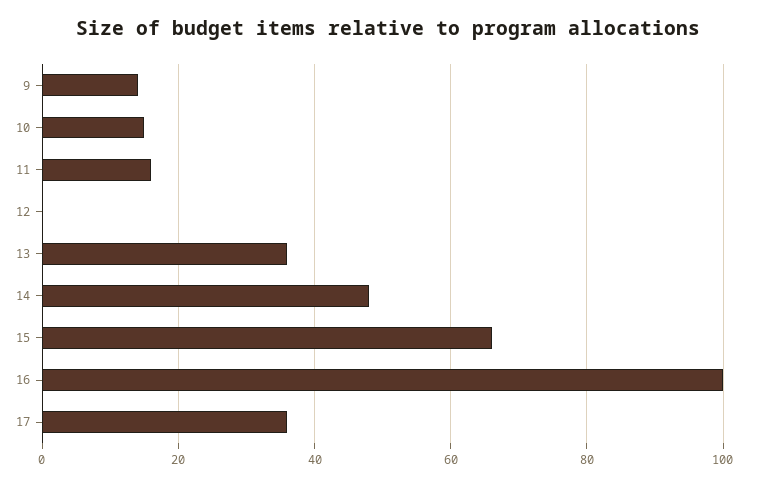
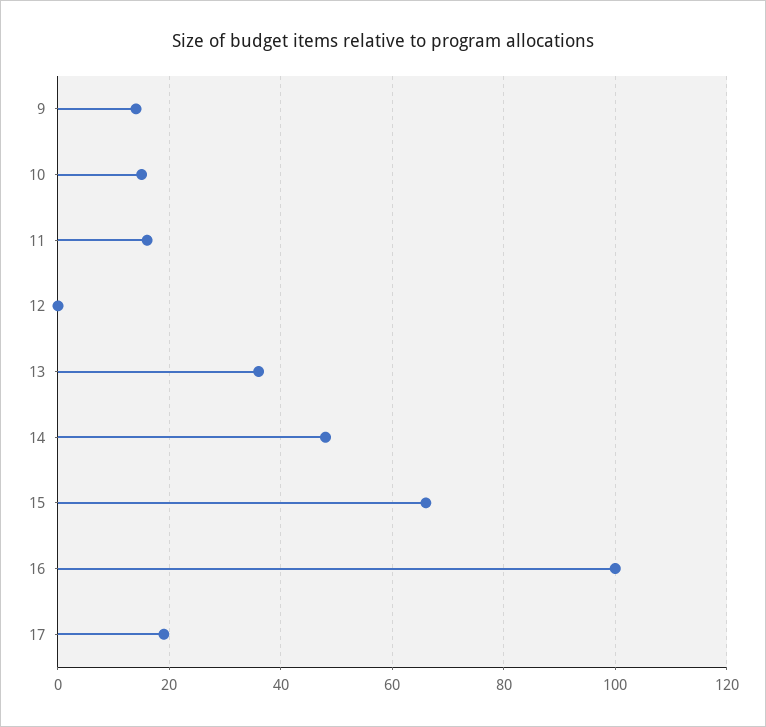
  {
    "9": 15,
    "10": 15,
    "11": 15,
    "12": 0,
    "13": 35,
    "14": 50,
    "15": 65,
    "16": 100,
-   "17": 35
+   "17": 20
  }

